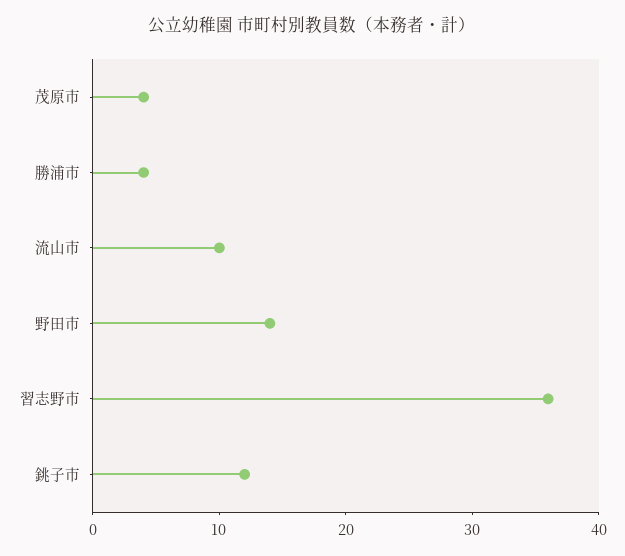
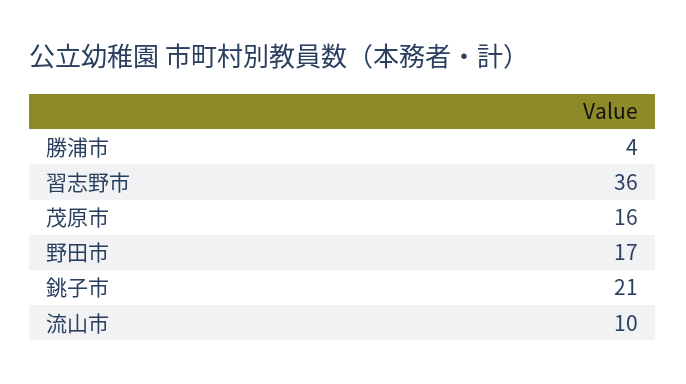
  {
-   "茂原市": 4,
+   "茂原市": 16,
    "勝浦市": 4,
    "流山市": 10,
-   "野田市": 14,
+   "野田市": 17,
    "習志野市": 36,
-   "銚子市": 12
+   "銚子市": 21
  }

